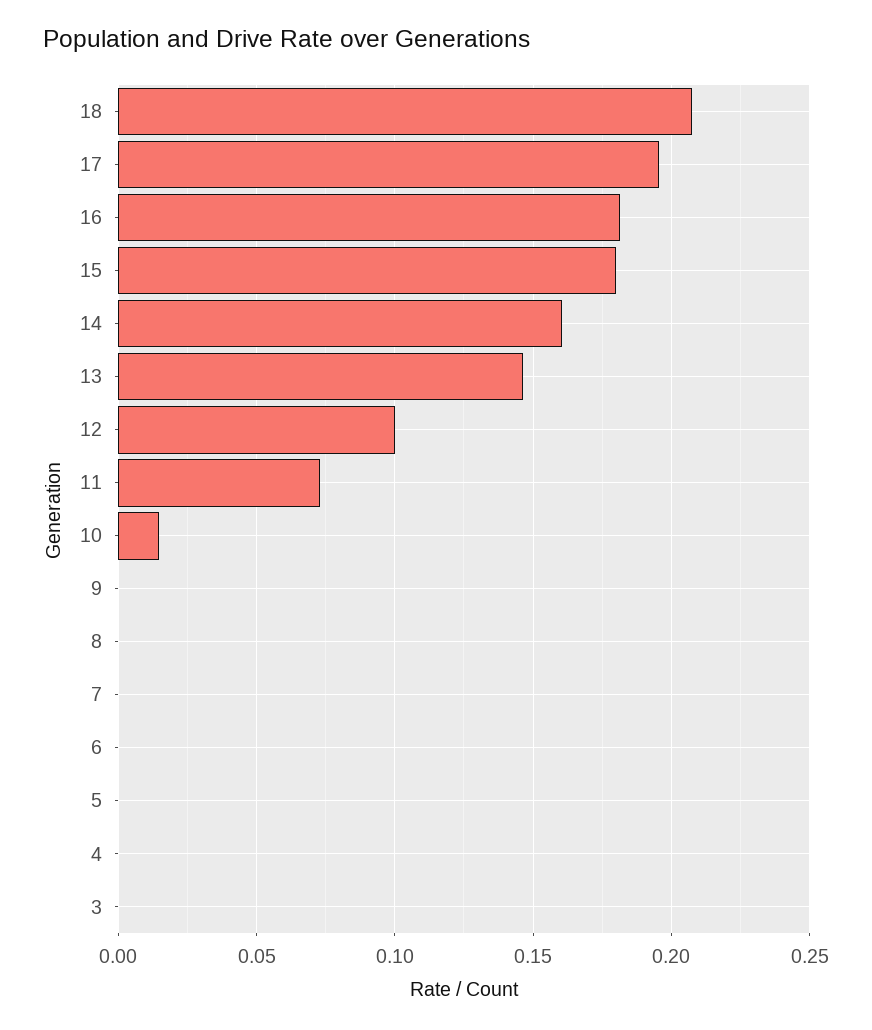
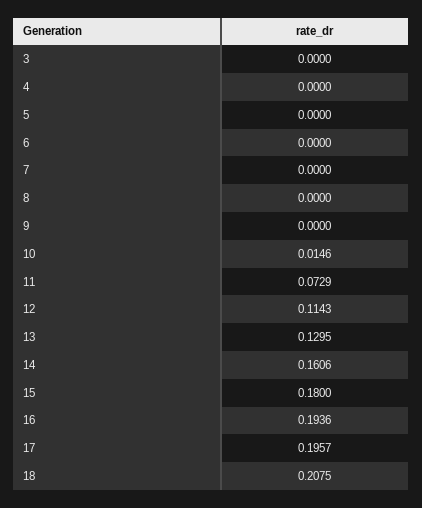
  {
    "18": 0.2075,
    "17": 0.1957,
-   "16": 0.18,
+   "16": 0.1936,
    "15": 0.18,
    "14": 0.1606,
-   "13": 0.145,
+   "13": 0.1295,
-   "12": 0.1,
+   "12": 0.1143,
    "11": 0.0729,
    "10": 0.0146,
    "9": 0,
    "8": 0,
    "7": 0,
    "6": 0,
    "5": 0,
    "4": 0,
    "3": 0
  }

